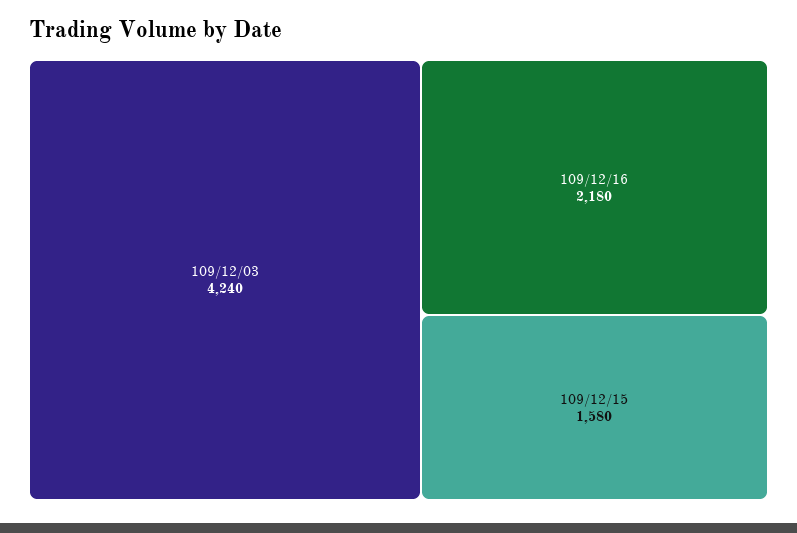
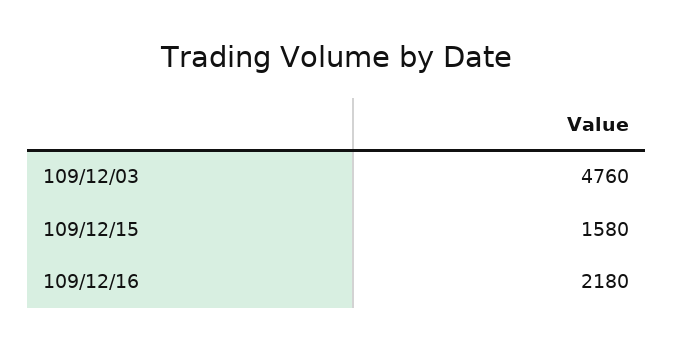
  {
-   "109/12/03": 4240,
+   "109/12/03": 4760,
    "109/12/16": 2180,
    "109/12/15": 1580
  }

